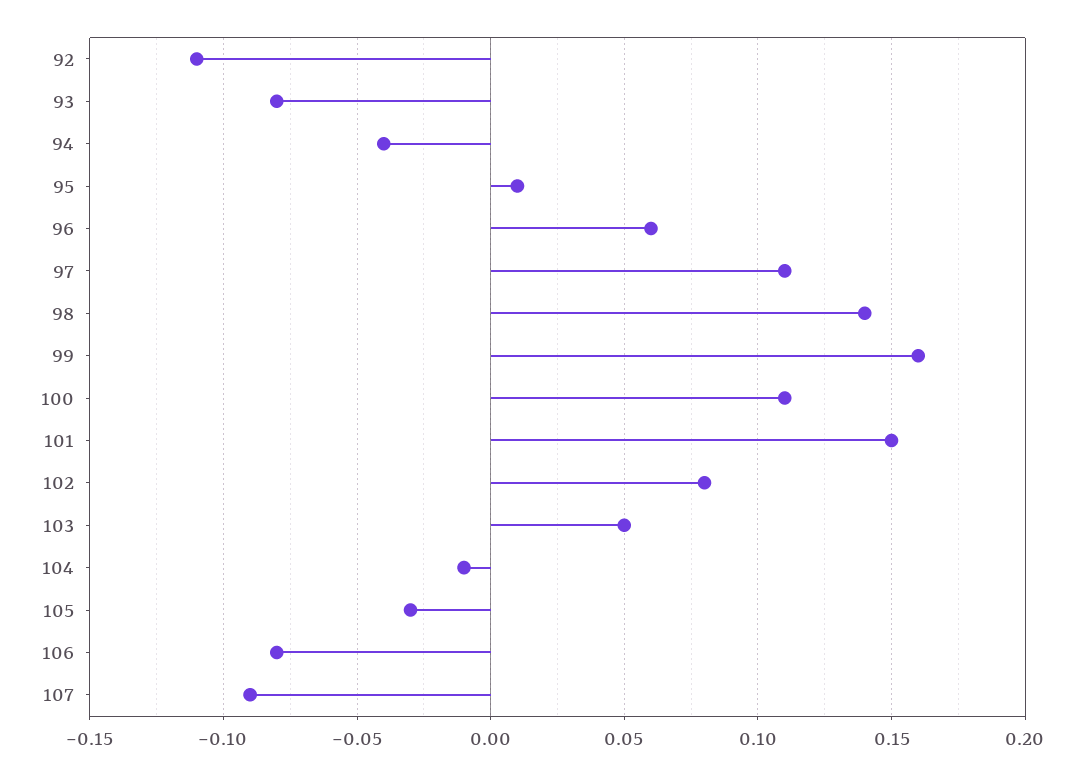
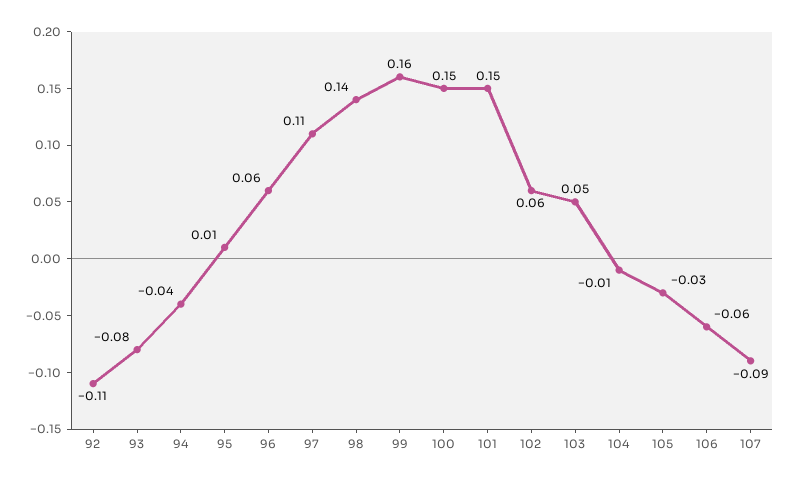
  {
    "92": -0.11,
    "93": -0.08,
    "94": -0.04,
    "95": 0.01,
    "96": 0.06,
    "97": 0.11,
    "98": 0.14,
    "99": 0.16,
-   "100": 0.11,
+   "100": 0.15,
    "101": 0.15,
-   "102": 0.08,
+   "102": 0.06,
    "103": 0.05,
    "104": -0.01,
    "105": -0.03,
-   "106": -0.08,
+   "106": -0.06,
    "107": -0.09
  }

